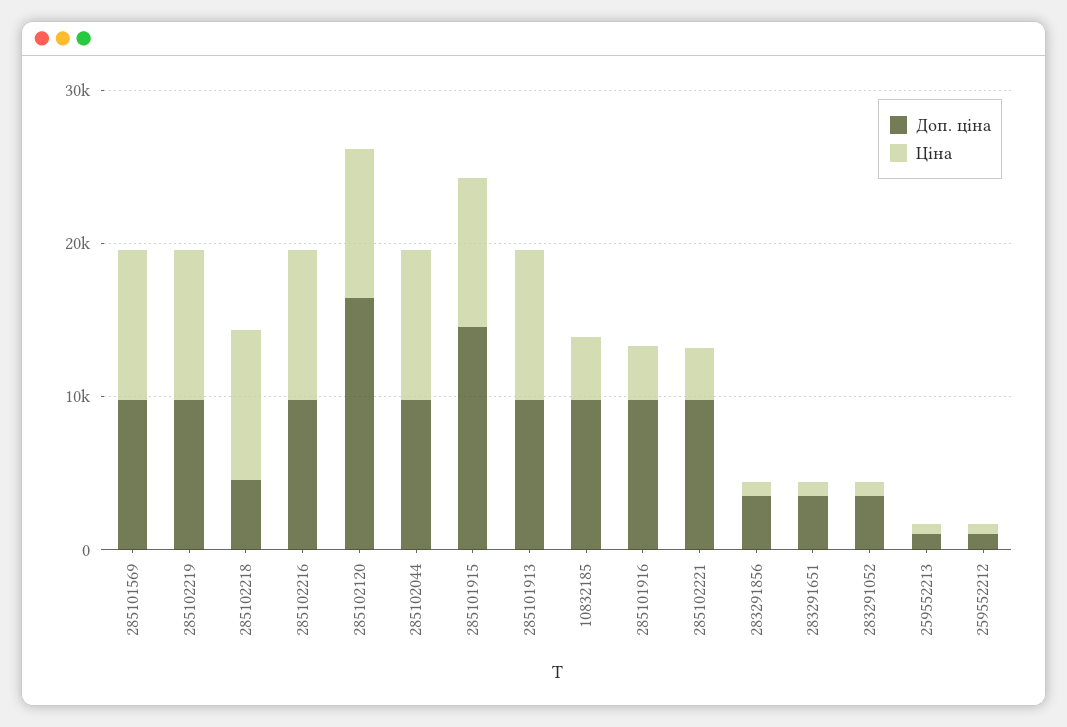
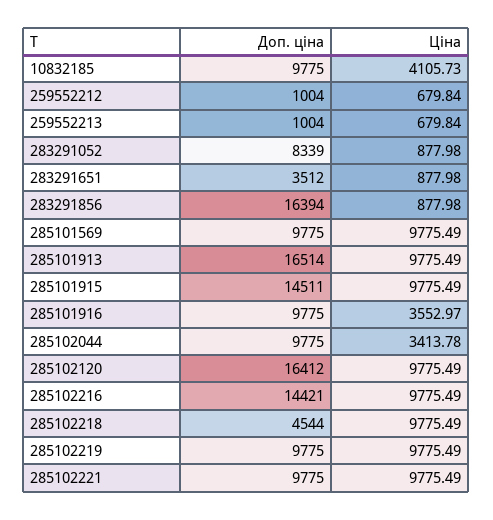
  {
    "Доп. ціна": {
      "285101569": 9775,
      "285102219": 9775,
      "285102218": 4544,
-     "285102216": 10000,
+     "285102216": 14421,
      "285102120": 16412,
      "285102044": 9775,
      "285101915": 14511,
-     "285101913": 10000,
+     "285101913": 16514,
      "10832185": 9775,
      "285101916": 9775,
      "285102221": 9775,
-     "283291856": 4000,
+     "283291856": 16394,
      "283291651": 3512,
-     "283291052": 4000,
+     "283291052": 8339,
      "259552213": 1004,
      "259552212": 1004
    },
    "Ціна": {
      "285101569": 9775.49,
      "285102219": 9775.49,
      "285102218": 9775.49,
      "285102216": 9775.49,
      "285102120": 9775.49,
-     "285102044": 10000,
+     "285102044": 3413.78,
      "285101915": 9775.49,
      "285101913": 9775.49,
      "10832185": 4105.73,
      "285101916": 3552.97,
-     "285102221": 4000,
+     "285102221": 9775.49,
      "283291856": 877.98,
      "283291651": 877.98,
      "283291052": 877.98,
      "259552213": 679.84,
      "259552212": 679.84
    }
  }

